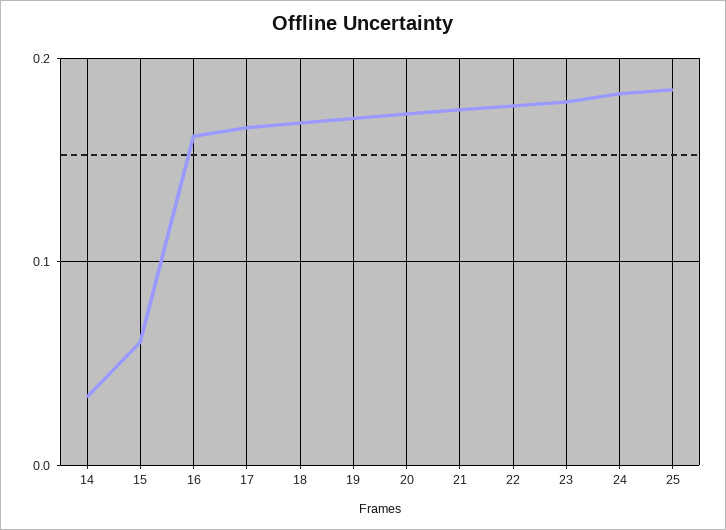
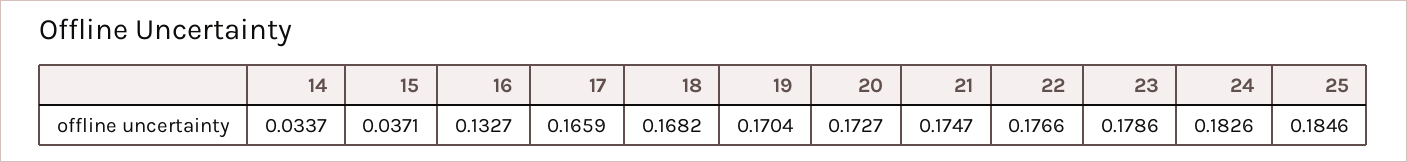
  {
    "14": 0.0337,
-   "15": 0.06,
+   "15": 0.0371,
-   "16": 0.16,
+   "16": 0.1327,
    "17": 0.1659,
    "18": 0.1682,
    "19": 0.1704,
    "20": 0.1727,
    "21": 0.1747,
    "22": 0.1766,
    "23": 0.1786,
    "24": 0.1826,
    "25": 0.1846
  }

